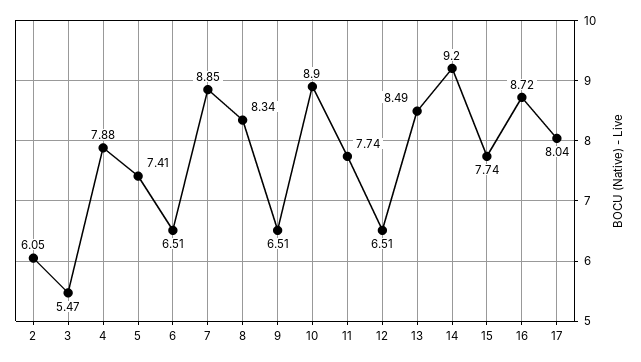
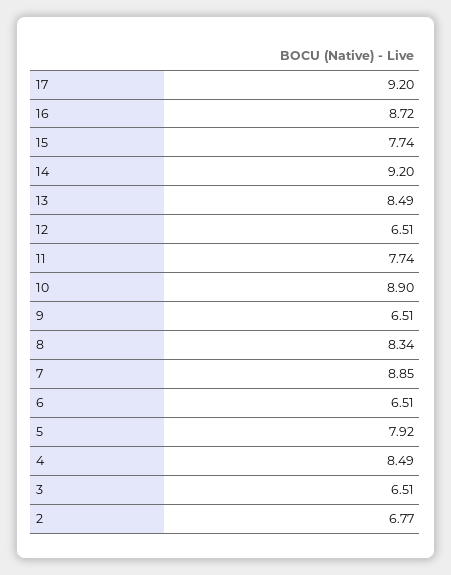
  {
-   "2": 6.05,
+   "2": 6.77,
-   "3": 5.47,
+   "3": 6.51,
-   "4": 7.88,
+   "4": 8.49,
-   "5": 7.41,
+   "5": 7.92,
    "6": 6.51,
    "7": 8.85,
    "8": 8.34,
    "9": 6.51,
    "10": 8.9,
    "11": 7.74,
    "12": 6.51,
    "13": 8.49,
    "14": 9.2,
    "15": 7.74,
    "16": 8.72,
-   "17": 8.04
+   "17": 9.2
  }

